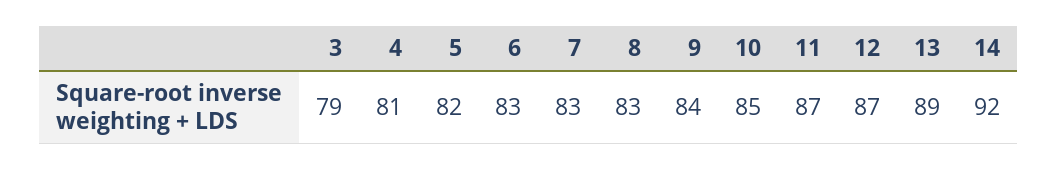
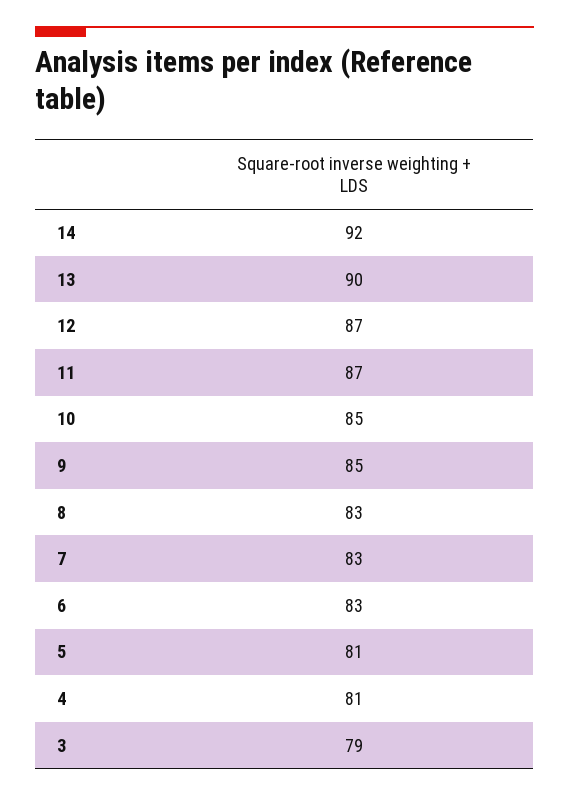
  {
    "3": 79,
    "4": 81,
-   "5": 82,
+   "5": 81,
    "6": 83,
    "7": 83,
    "8": 83,
-   "9": 84,
+   "9": 85,
    "10": 85,
    "11": 87,
    "12": 87,
-   "13": 89,
+   "13": 90,
    "14": 92
  }

